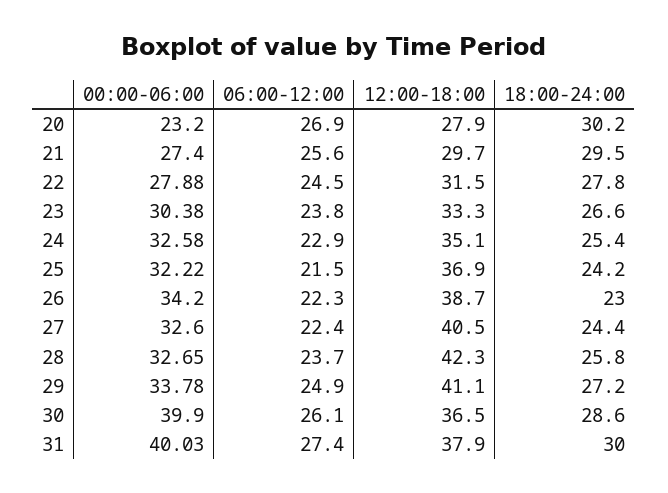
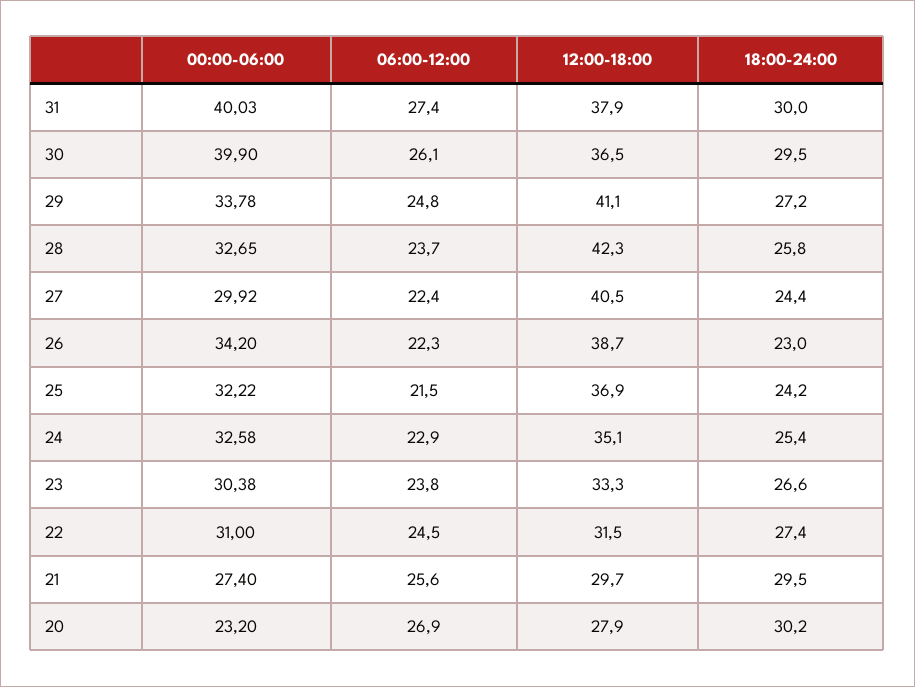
  {
    "00:00-06:00": {
      "20": 23.2,
      "21": 27.4,
-     "22": 27.88,
+     "22": 31,
      "23": 30.38,
      "24": 32.58,
      "25": 32.22,
      "26": 34.2,
-     "27": 32.6,
+     "27": 29.92,
      "28": 32.65,
      "29": 33.78,
      "30": 39.9,
      "31": 40.03
    },
    "06:00-12:00": {
      "20": 26.9,
      "21": 25.6,
      "22": 24.5,
      "23": 23.8,
      "24": 22.9,
      "25": 21.5,
      "26": 22.3,
      "27": 22.4,
      "28": 23.7,
-     "29": 24.9,
+     "29": 24.8,
      "30": 26.1,
      "31": 27.4
    },
    "12:00-18:00": {
      "20": 27.9,
      "21": 29.7,
      "22": 31.5,
      "23": 33.3,
      "24": 35.1,
      "25": 36.9,
      "26": 38.7,
      "27": 40.5,
      "28": 42.3,
      "29": 41.1,
      "30": 36.5,
      "31": 37.9
    },
    "18:00-24:00": {
      "20": 30.2,
      "21": 29.5,
-     "22": 27.8,
+     "22": 27.4,
      "23": 26.6,
      "24": 25.4,
      "25": 24.2,
      "26": 23,
      "27": 24.4,
      "28": 25.8,
      "29": 27.2,
-     "30": 28.6,
+     "30": 29.5,
      "31": 30
    }
  }

